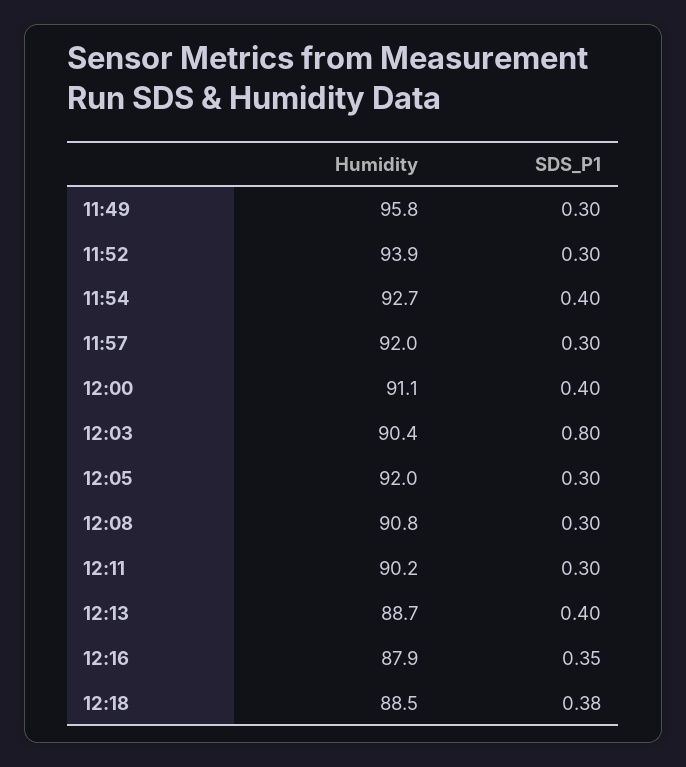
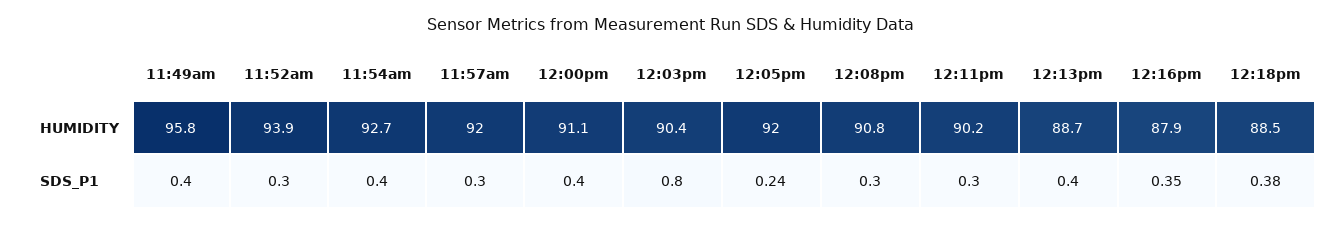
  {
    "Humidity": {
      "11:49": 95.8,
      "11:52": 93.9,
      "11:54": 92.7,
      "11:57": 92,
      "12:00": 91.1,
      "12:03": 90.4,
      "12:05": 92,
      "12:08": 90.8,
      "12:11": 90.2,
      "12:13": 88.7,
      "12:16": 87.9,
      "12:18": 88.5
    },
    "SDS_P1": {
-     "11:49": 0.3,
+     "11:49": 0.4,
      "11:52": 0.3,
      "11:54": 0.4,
      "11:57": 0.3,
      "12:00": 0.4,
      "12:03": 0.8,
-     "12:05": 0.3,
+     "12:05": 0.24,
      "12:08": 0.3,
      "12:11": 0.3,
      "12:13": 0.4,
      "12:16": 0.35,
      "12:18": 0.38
    }
  }

